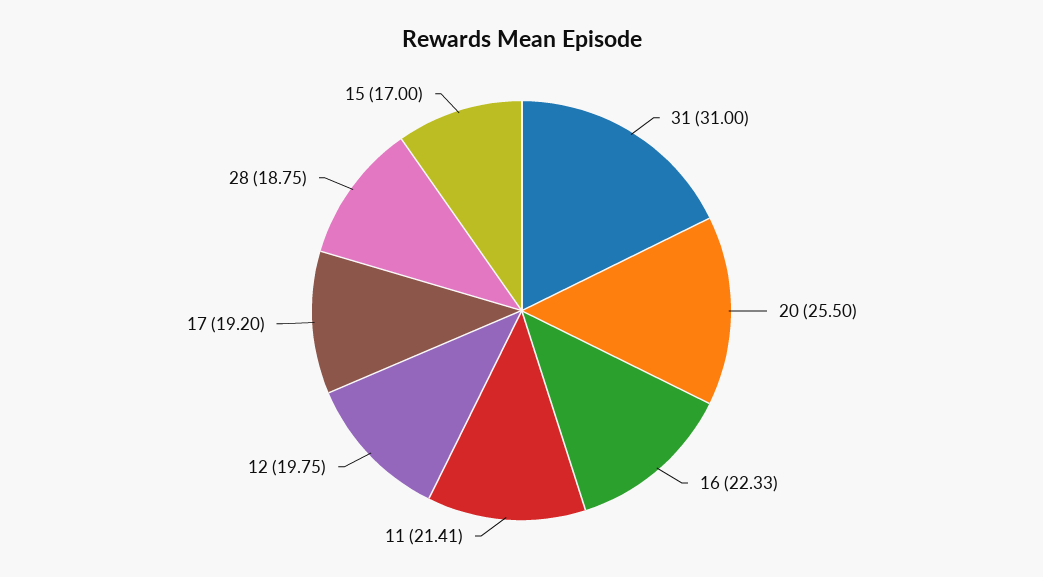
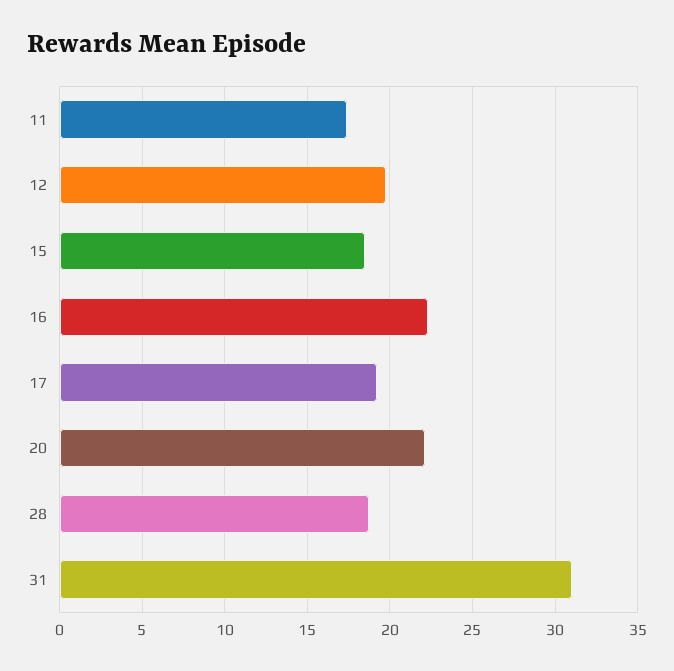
  {
    "31": 31,
-   "20": 25.5,
+   "20": 22,
    "16": 22.33,
-   "11": 21.41,
+   "11": 17.5,
    "12": 19.75,
    "17": 19.2,
    "28": 18.75,
-   "15": 17
+   "15": 18.5
  }

